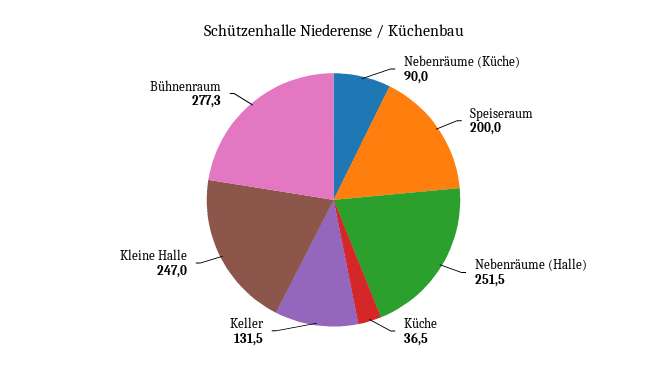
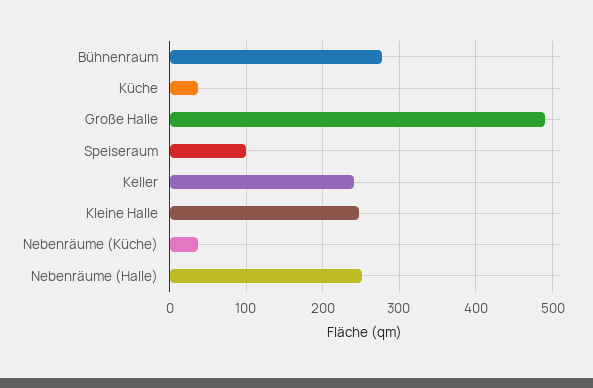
  {
-   "Nebenräume (Küche)": 90,
+   "Nebenräume (Küche)": 40,
-   "Speiseraum": 200,
+   "Speiseraum": 100,
    "Nebenräume (Halle)": 251.5,
    "Küche": 36.5,
-   "Keller": 131.5,
+   "Keller": 240,
    "Kleine Halle": 247,
-   "Bühnenraum": 277.3
+   "Bühnenraum": 277.3,
+   "Große Halle": 490
  }

